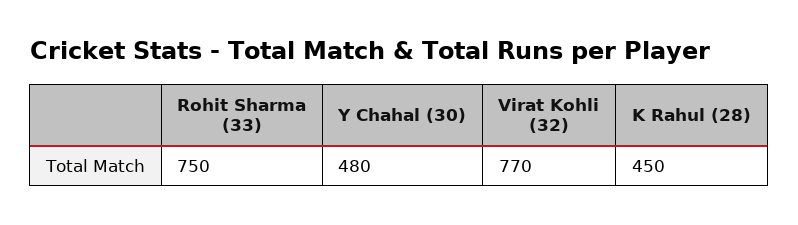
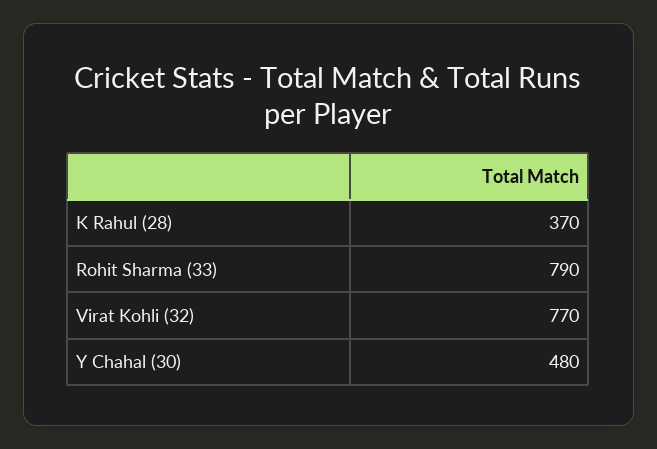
  {
-   "Rohit Sharma (33)": 750,
+   "Rohit Sharma (33)": 790,
    "Y Chahal (30)": 480,
    "Virat Kohli (32)": 770,
-   "K Rahul (28)": 450
+   "K Rahul (28)": 370
  }

